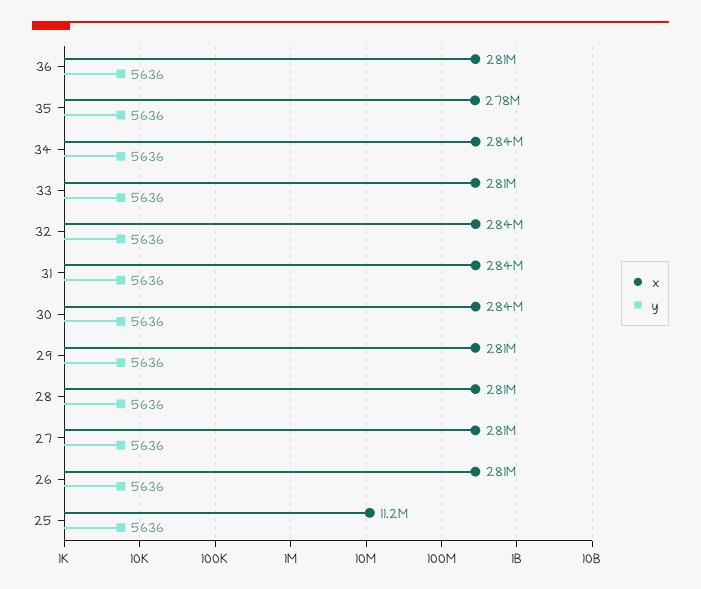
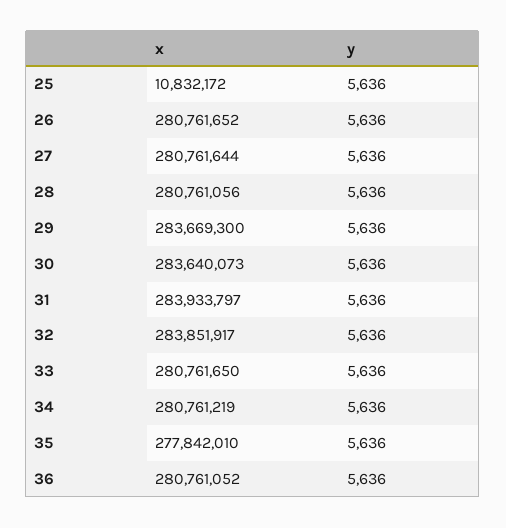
  {
    "x": {
      "36": 280761052,
      "35": 277842010,
-     "34": 284000000,
+     "34": 280761219,
      "33": 280761650,
      "32": 283851917,
      "31": 283933797,
      "30": 283640073,
-     "29": 281000000,
+     "29": 283669300,
      "28": 280761056,
      "27": 280761644,
      "26": 280761652,
-     "25": 11200000
+     "25": 10832172
    },
    "y": {
      "36": 5636,
      "35": 5636,
      "34": 5636,
      "33": 5636,
      "32": 5636,
      "31": 5636,
      "30": 5636,
      "29": 5636,
      "28": 5636,
      "27": 5636,
      "26": 5636,
      "25": 5636
    }
  }

